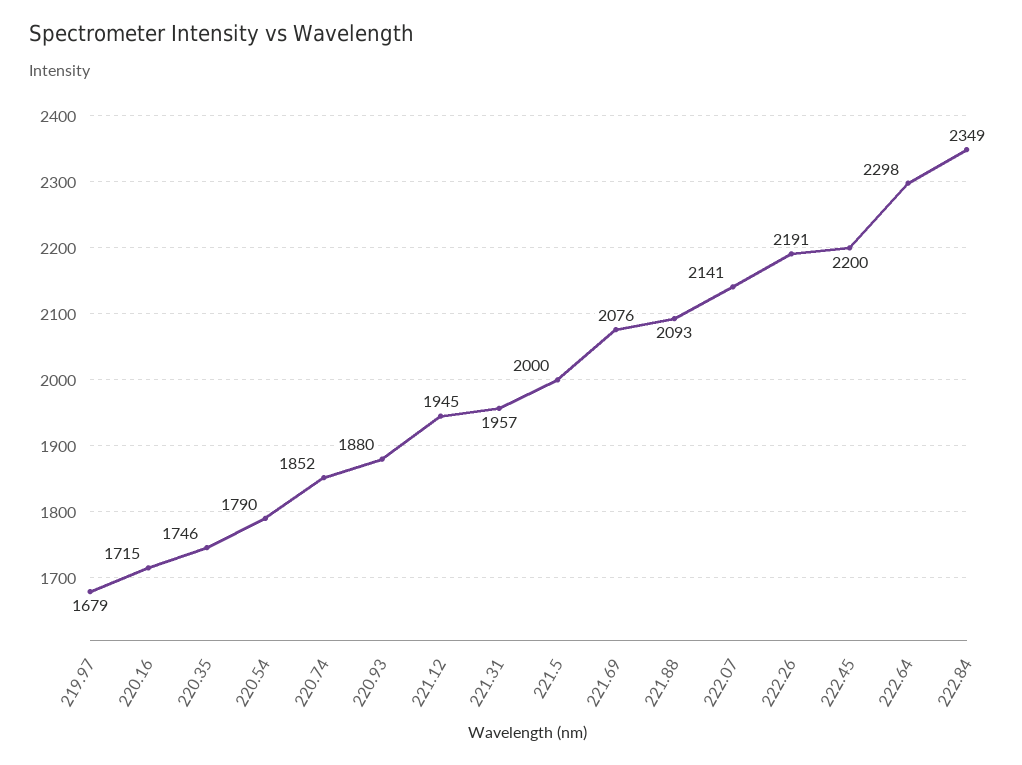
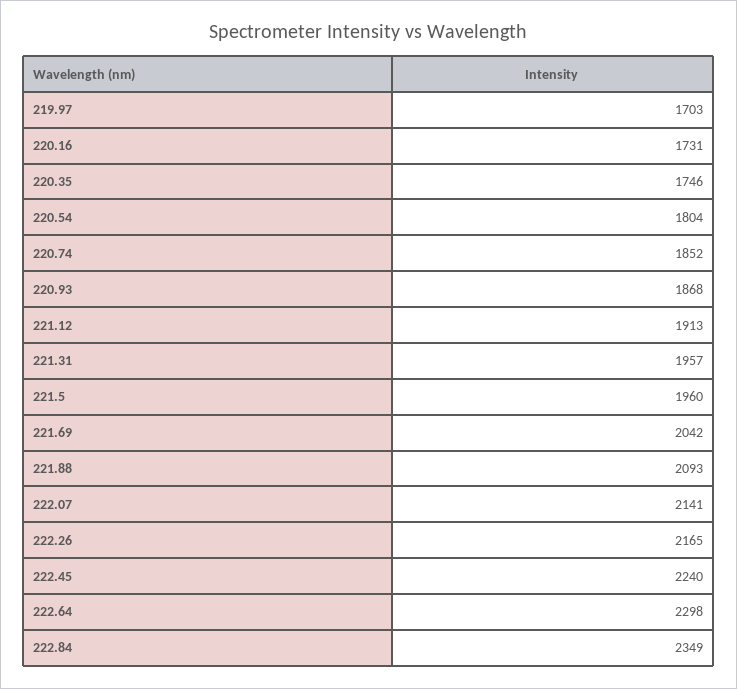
  {
-   "219.97": 1679,
+   "219.97": 1703,
-   "220.16": 1715,
+   "220.16": 1731,
    "220.35": 1746,
-   "220.54": 1790,
+   "220.54": 1804,
    "220.74": 1852,
-   "220.93": 1880,
+   "220.93": 1868,
-   "221.12": 1945,
+   "221.12": 1913,
    "221.31": 1957,
-   "221.5": 2000,
+   "221.5": 1960,
-   "221.69": 2076,
+   "221.69": 2042,
    "221.88": 2093,
    "222.07": 2141,
-   "222.26": 2191,
+   "222.26": 2165,
-   "222.45": 2200,
+   "222.45": 2240,
    "222.64": 2298,
    "222.84": 2349
  }

